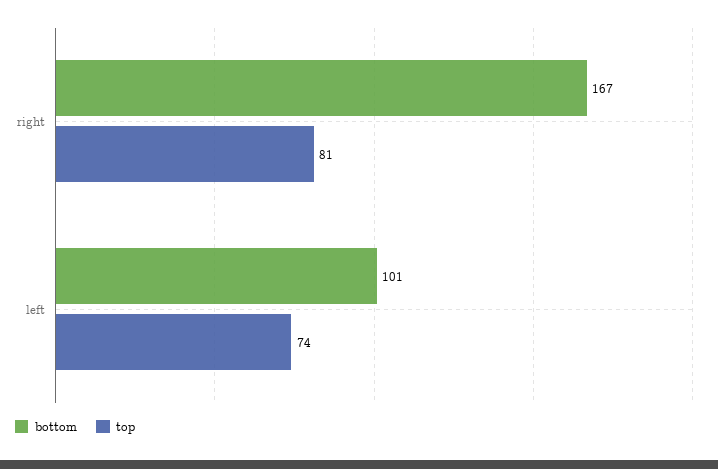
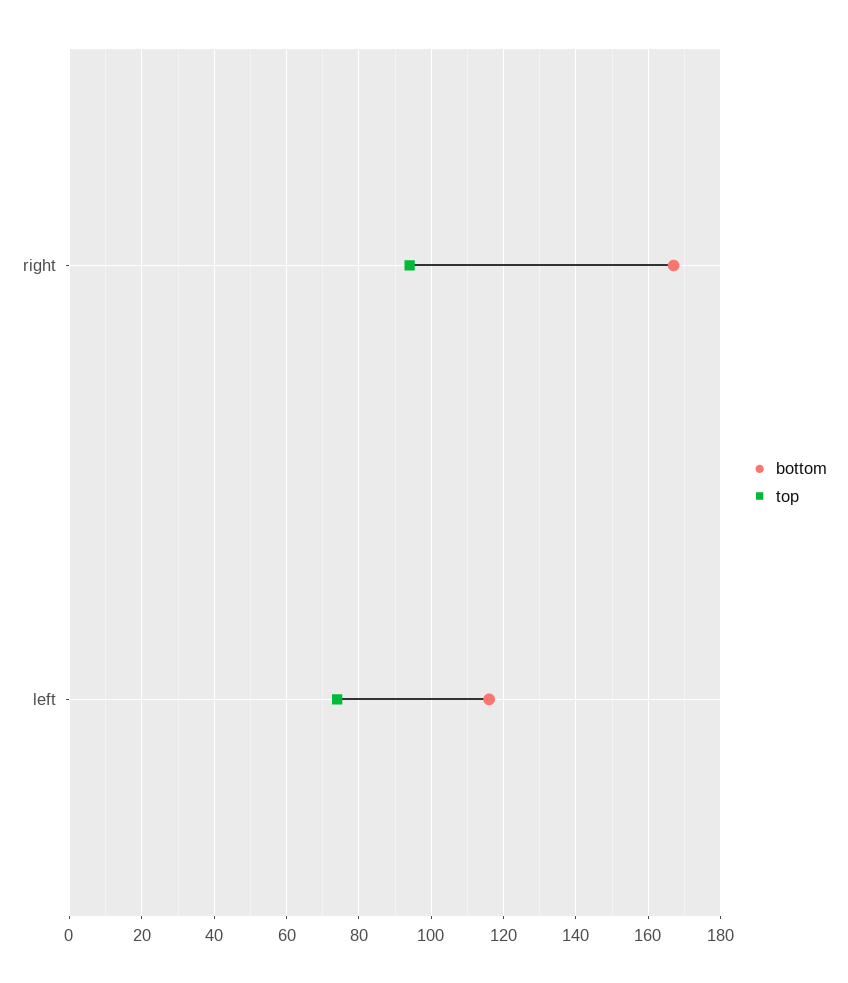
  {
    "bottom": {
      "right": 167,
-     "left": 101
+     "left": 115
    },
    "top": {
-     "right": 81,
+     "right": 95,
      "left": 74
    }
  }

